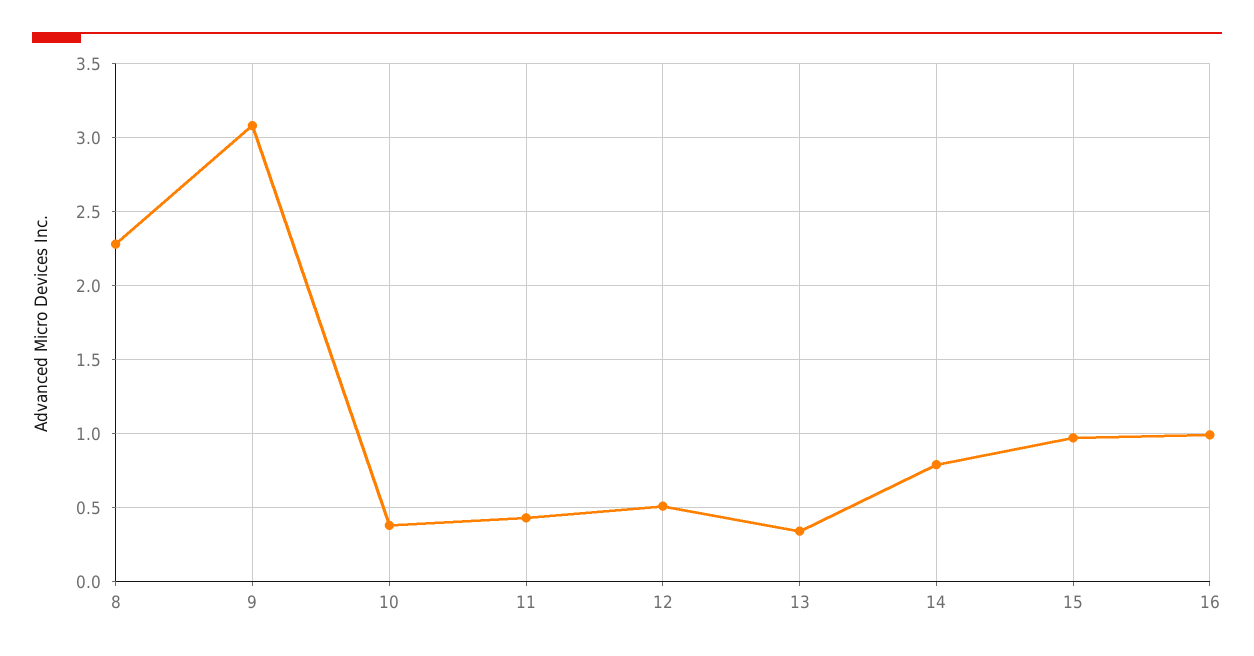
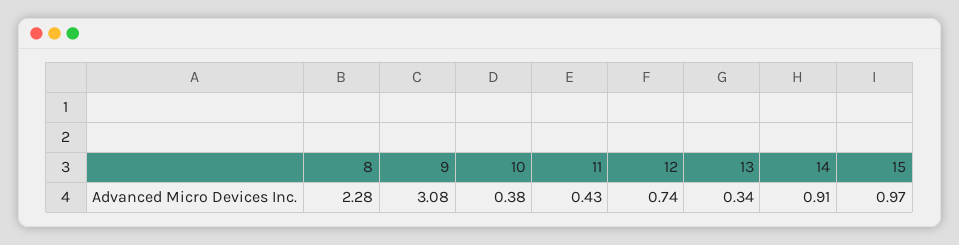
  {
    "8": 2.28,
    "9": 3.08,
    "10": 0.38,
    "11": 0.43,
-   "12": 0.5,
+   "12": 0.74,
    "13": 0.34,
-   "14": 0.8,
+   "14": 0.91,
-   "15": 0.97,
+   "15": 0.97
-   "16": 1
  }

